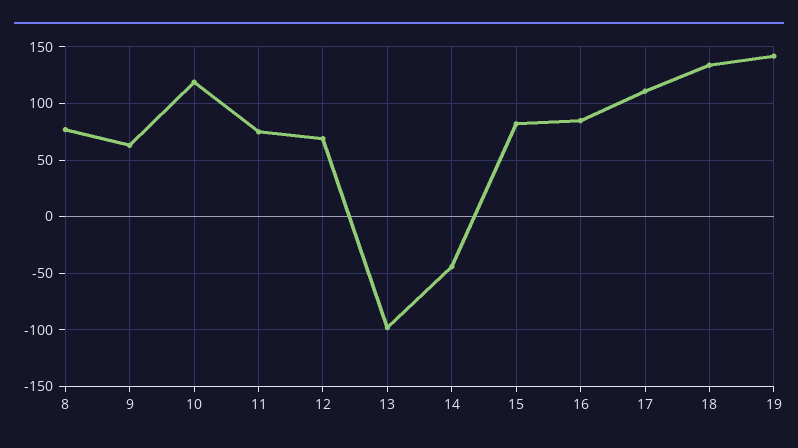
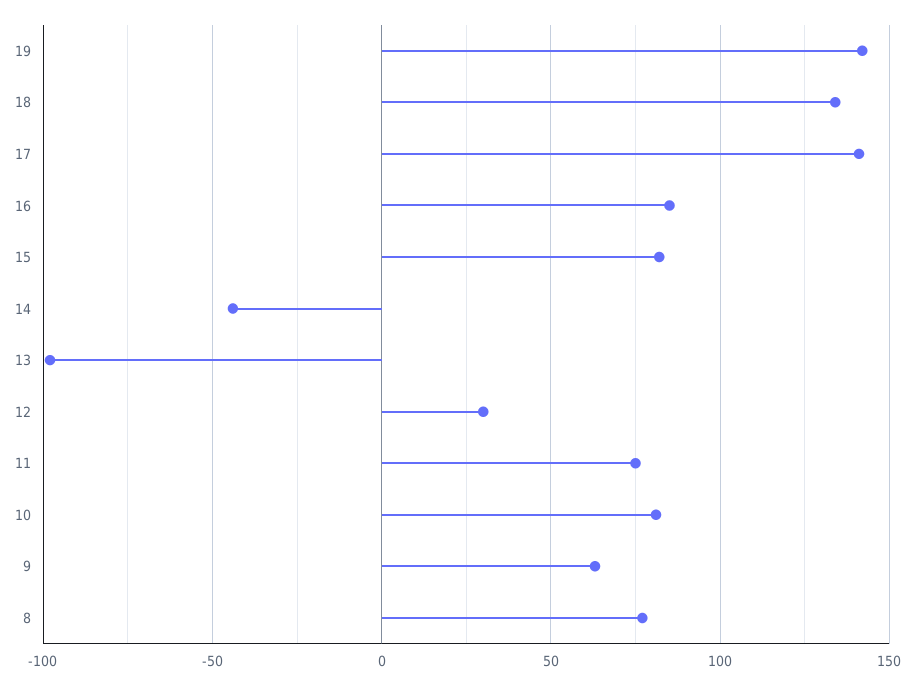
  {
    "8": 75,
    "9": 65,
-   "10": 120,
+   "10": 80,
    "11": 75,
-   "12": 70,
+   "12": 30,
    "13": -100,
    "14": -45,
    "15": 80,
    "16": 85,
-   "17": 110,
+   "17": 140,
    "18": 135,
    "19": 140
  }

